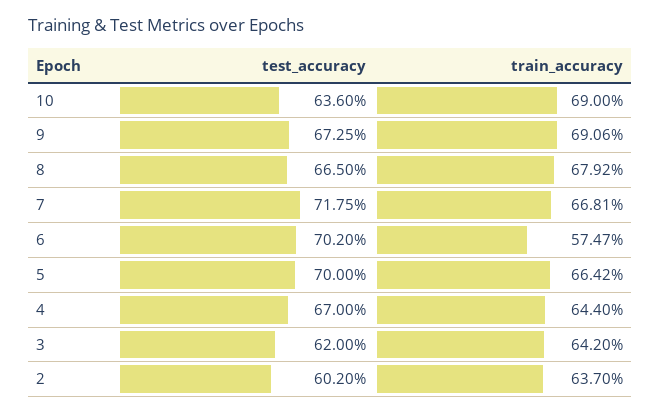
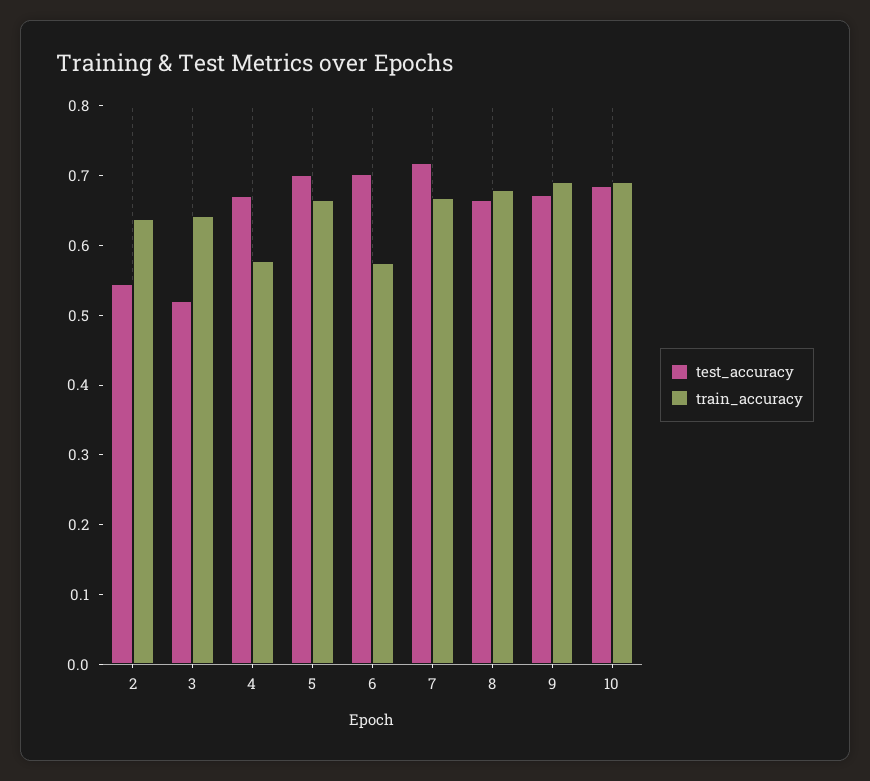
  {
    "test_accuracy": {
-     "10": 0.636,
+     "10": 0.68,
      "9": 0.6725,
      "8": 0.665,
      "7": 0.7175,
      "6": 0.702,
      "5": 0.7,
      "4": 0.67,
-     "3": 0.62,
+     "3": 0.52,
-     "2": 0.602
+     "2": 0.54
    },
    "train_accuracy": {
      "10": 0.69,
      "9": 0.6906,
      "8": 0.6792,
      "7": 0.6681,
      "6": 0.5747,
      "5": 0.6642,
-     "4": 0.644,
+     "4": 0.58,
      "3": 0.642,
      "2": 0.637
    }
  }

